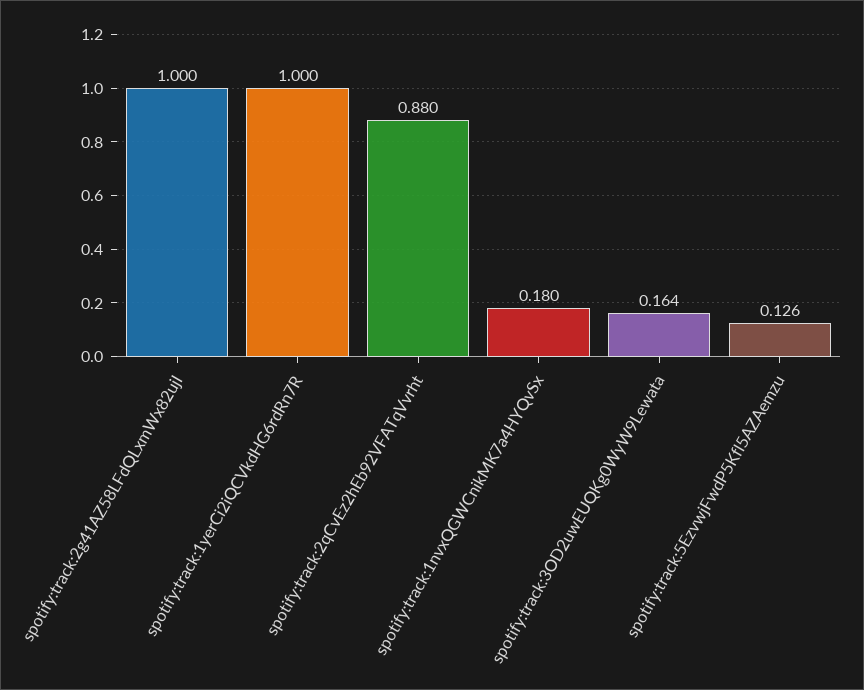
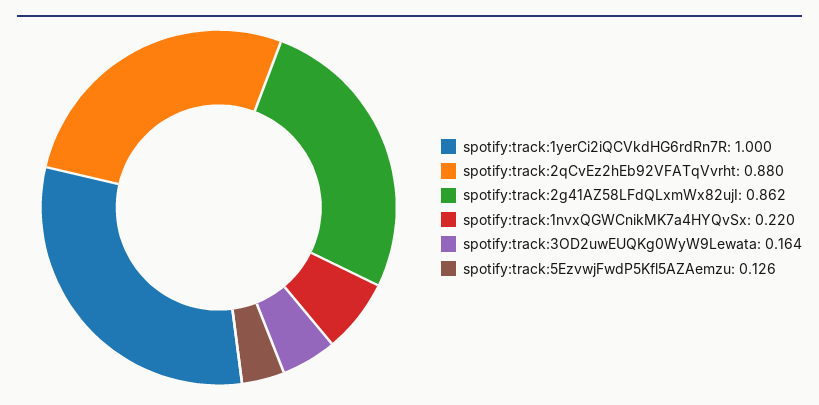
  {
-   "spotify:track:2g41AZ58LFdQLxmWx82ujI": 1,
+   "spotify:track:2g41AZ58LFdQLxmWx82ujI": 0.862,
    "spotify:track:1yerCi2iQCVkdHG6rdRn7R": 1,
    "spotify:track:2qCvEz2hEb92VFATqVvrht": 0.88,
-   "spotify:track:1nvxQGWCnikMK7a4HYQvSx": 0.18,
+   "spotify:track:1nvxQGWCnikMK7a4HYQvSx": 0.22,
    "spotify:track:3OD2uwEUQKg0WyW9Lewata": 0.164,
    "spotify:track:5EzvwjFwdP5Kfl5AZAemzu": 0.126
  }

